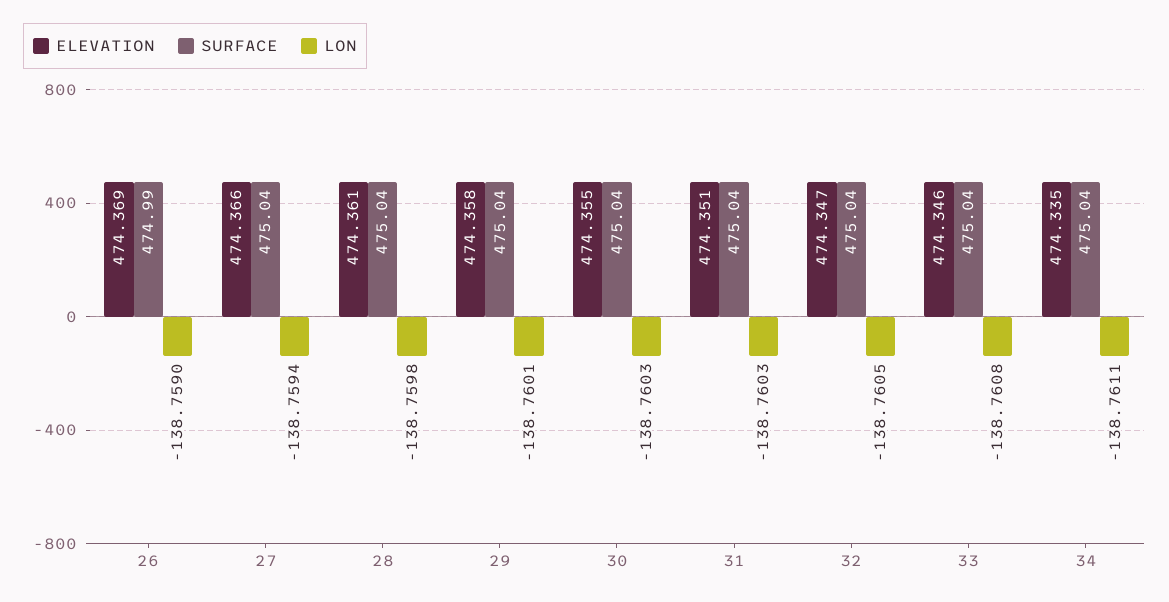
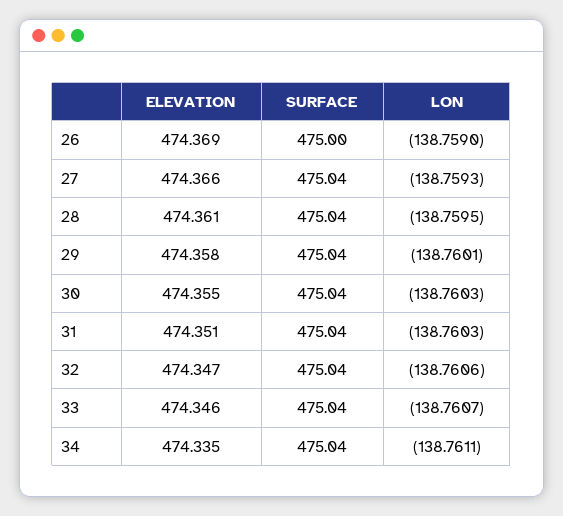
  {
    "ELEVATION": {
      "26": 474.369,
      "27": 474.366,
      "28": 474.361,
      "29": 474.358,
      "30": 474.355,
      "31": 474.351,
      "32": 474.347,
      "33": 474.346,
      "34": 474.335
    },
    "SURFACE": {
-     "26": 474.99,
+     "26": 475,
      "27": 475.04,
      "28": 475.04,
      "29": 475.04,
      "30": 475.04,
      "31": 475.04,
      "32": 475.04,
      "33": 475.04,
      "34": 475.04
    },
    "LON": {
      "26": -138.759,
-     "27": -138.7594,
+     "27": -138.7593,
-     "28": -138.7598,
+     "28": -138.7595,
      "29": -138.7601,
      "30": -138.7603,
      "31": -138.7603,
-     "32": -138.7605,
+     "32": -138.7606,
-     "33": -138.7608,
+     "33": -138.7607,
      "34": -138.7611
    }
  }

